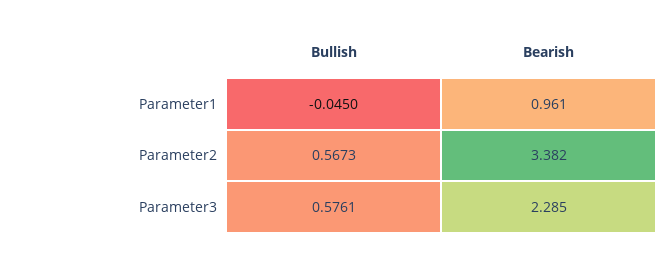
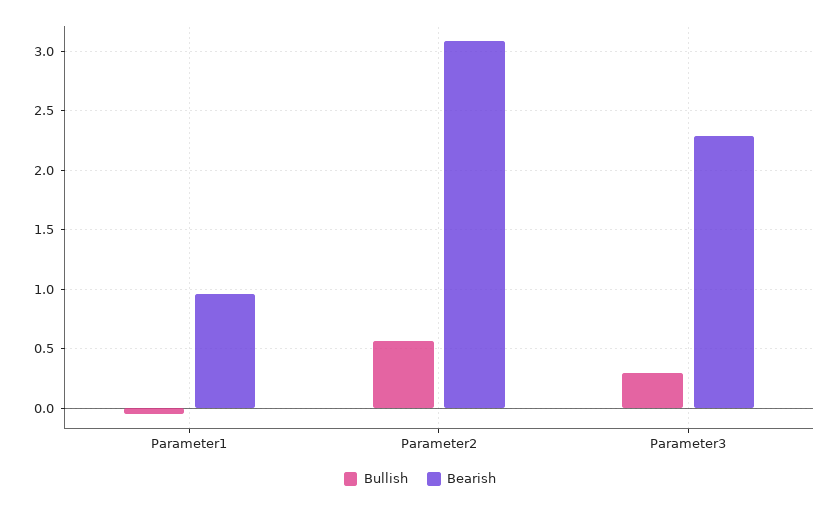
  {
    "Bullish": {
      "Parameter1": -0.045,
      "Parameter2": 0.5673,
-     "Parameter3": 0.5761
+     "Parameter3": 0.3
    },
    "Bearish": {
      "Parameter1": 0.961,
-     "Parameter2": 3.382,
+     "Parameter2": 3.1,
      "Parameter3": 2.285
    }
  }

